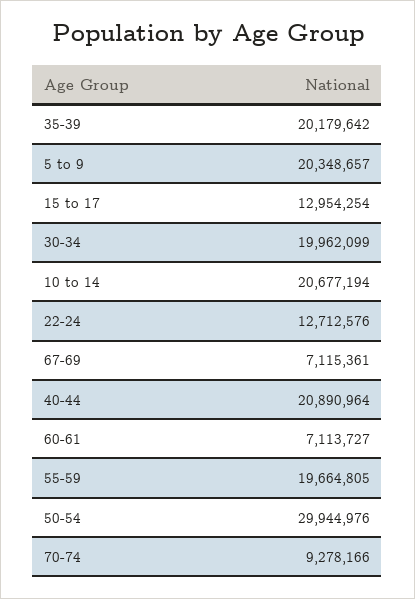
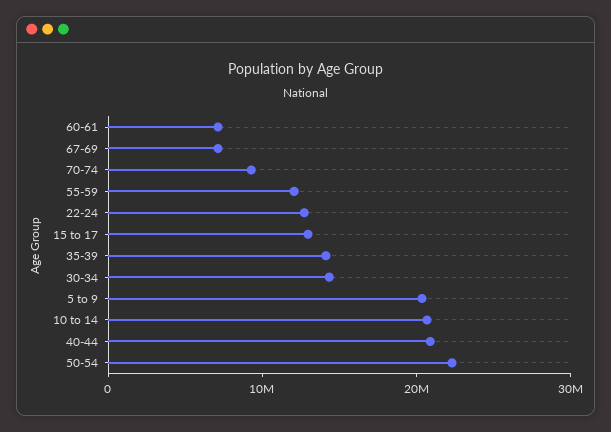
  {
-   "35-39": 20179642,
+   "35-39": 14000000,
    "5 to 9": 20348657,
    "15 to 17": 12954254,
-   "30-34": 19962099,
+   "30-34": 14000000,
    "10 to 14": 20677194,
    "22-24": 12712576,
    "67-69": 7115361,
    "40-44": 20890964,
    "60-61": 7113727,
-   "55-59": 19664805,
+   "55-59": 12000000,
-   "50-54": 29944976,
+   "50-54": 22000000,
    "70-74": 9278166
  }

